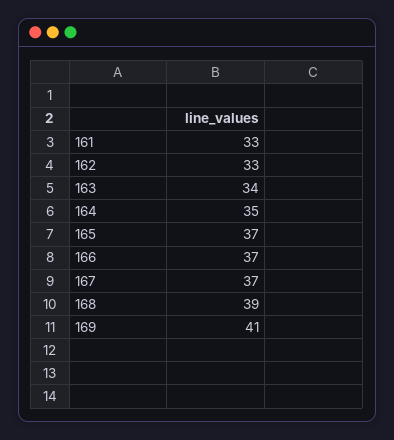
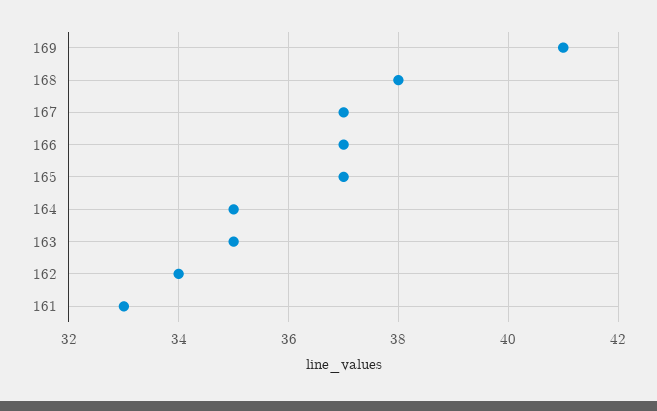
  {
    "161": 33,
-   "162": 33,
+   "162": 34,
-   "163": 34,
+   "163": 35,
    "164": 35,
    "165": 37,
    "166": 37,
    "167": 37,
-   "168": 39,
+   "168": 38,
    "169": 41
  }

